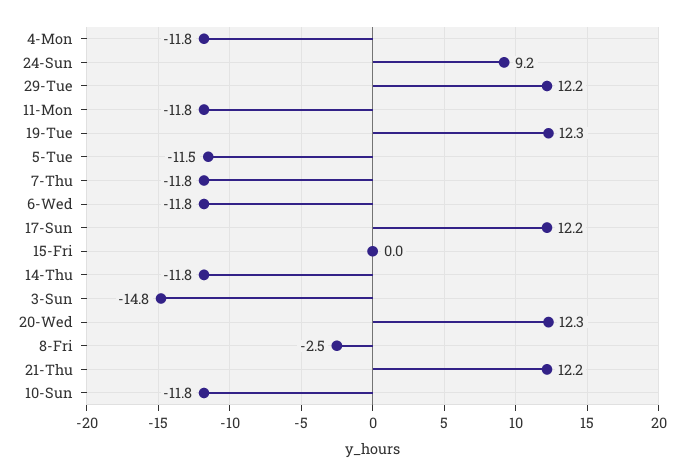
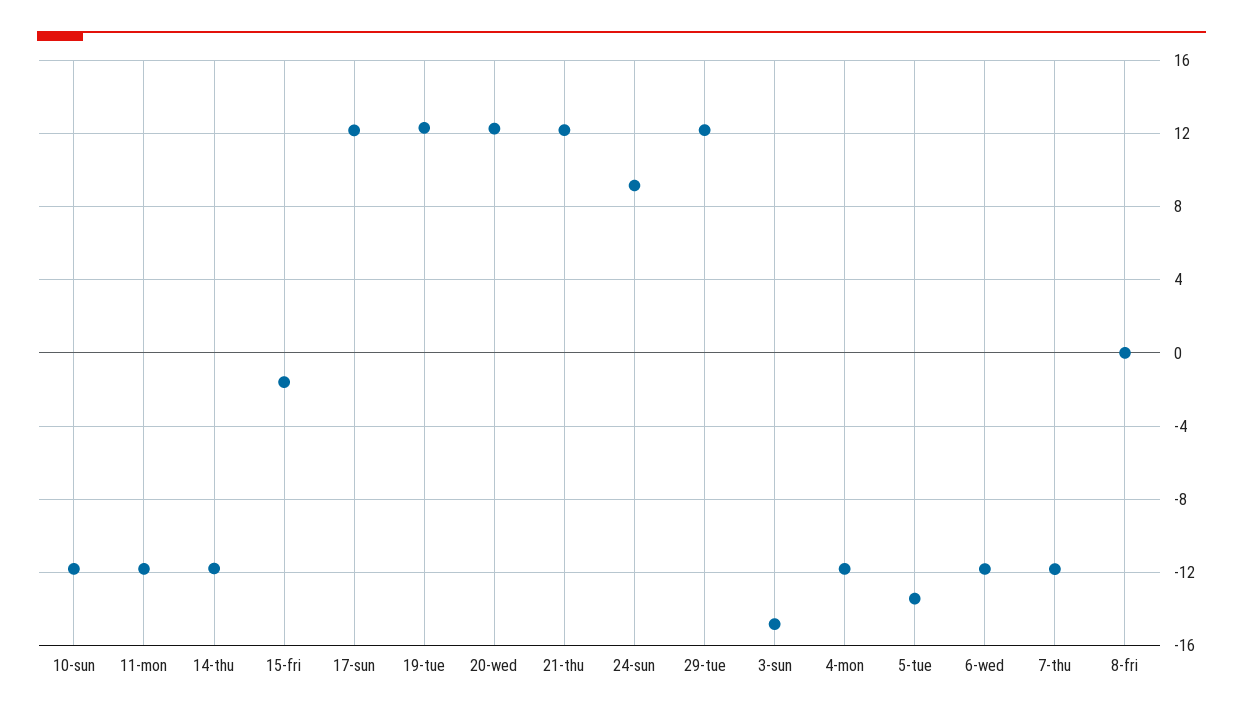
  {
    "4-Mon": -11.8,
    "24-Sun": 9.2,
    "29-Tue": 12.2,
    "11-Mon": -11.8,
    "19-Tue": 12.3,
-   "5-Tue": -11.5,
+   "5-Tue": -13.5,
    "7-Thu": -11.8,
    "6-Wed": -11.8,
    "17-Sun": 12.2,
-   "15-Fri": 0,
+   "15-Fri": -1.5,
    "14-Thu": -11.8,
    "3-Sun": -14.8,
    "20-Wed": 12.3,
-   "8-Fri": -2.5,
+   "8-Fri": 0,
    "21-Thu": 12.2,
    "10-Sun": -11.8
  }

